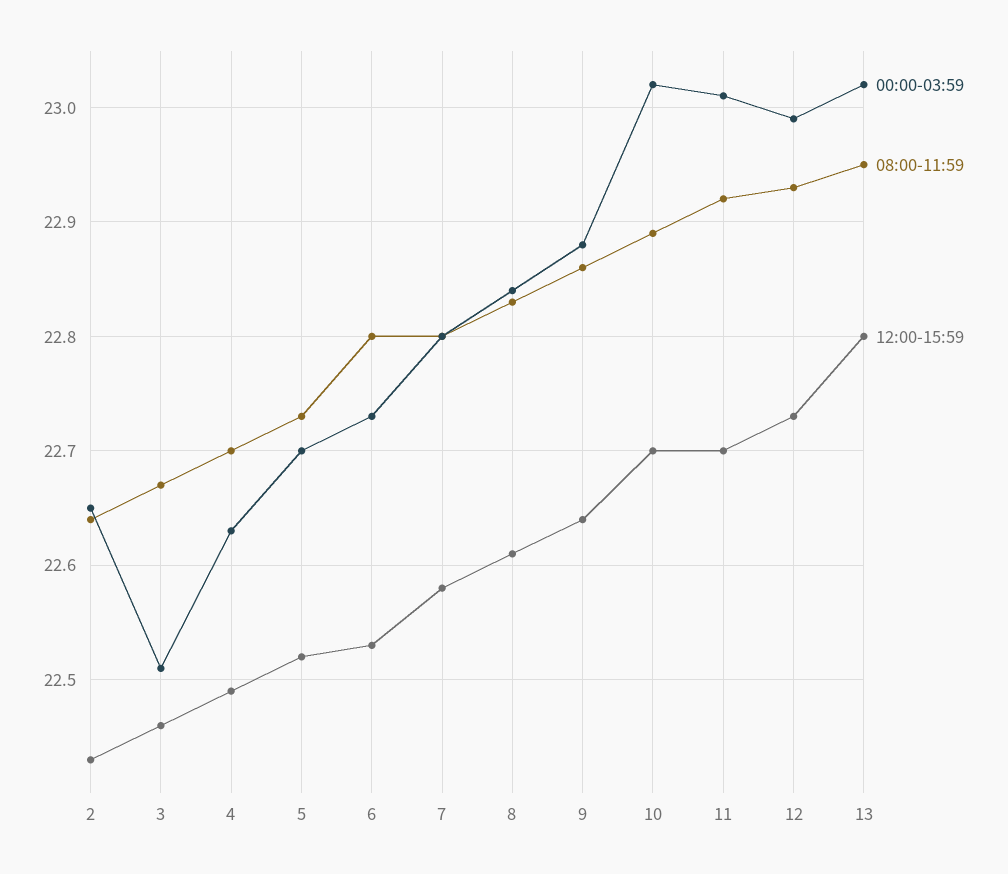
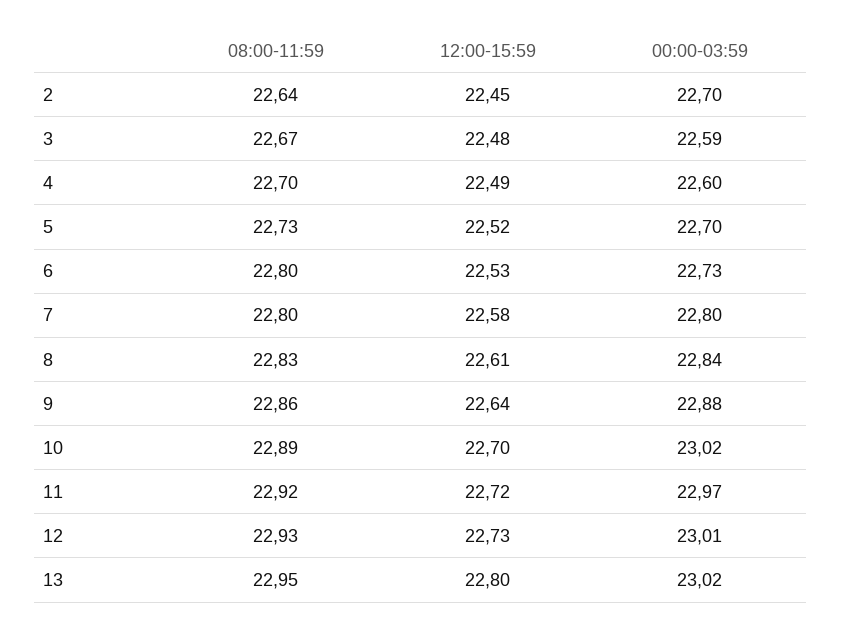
  {
    "00:00-03:59": {
-     "2": 22.65,
+     "2": 22.7,
-     "3": 22.51,
+     "3": 22.59,
-     "4": 22.63,
+     "4": 22.6,
      "5": 22.7,
      "6": 22.73,
      "7": 22.8,
      "8": 22.84,
      "9": 22.88,
      "10": 23.02,
-     "11": 23.01,
+     "11": 22.97,
-     "12": 22.99,
+     "12": 23.01,
      "13": 23.02
    },
    "08:00-11:59": {
      "2": 22.64,
      "3": 22.67,
      "4": 22.7,
      "5": 22.73,
      "6": 22.8,
      "7": 22.8,
      "8": 22.83,
      "9": 22.86,
      "10": 22.89,
      "11": 22.92,
      "12": 22.93,
      "13": 22.95
    },
    "12:00-15:59": {
-     "2": 22.43,
+     "2": 22.45,
-     "3": 22.46,
+     "3": 22.48,
      "4": 22.49,
      "5": 22.52,
      "6": 22.53,
      "7": 22.58,
      "8": 22.61,
      "9": 22.64,
      "10": 22.7,
-     "11": 22.7,
+     "11": 22.72,
      "12": 22.73,
      "13": 22.8
    }
  }

